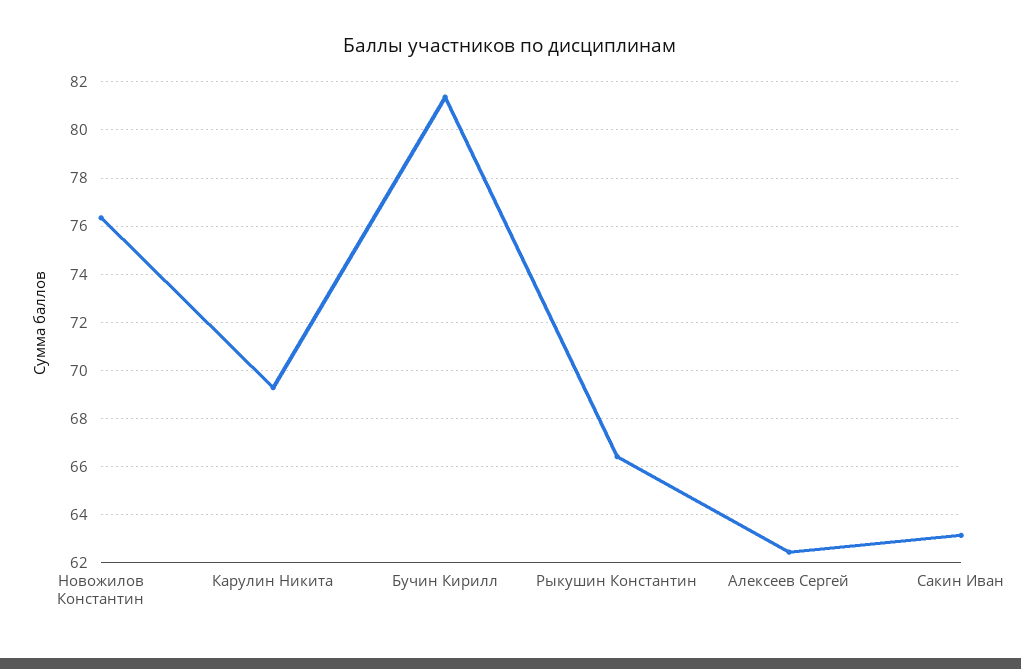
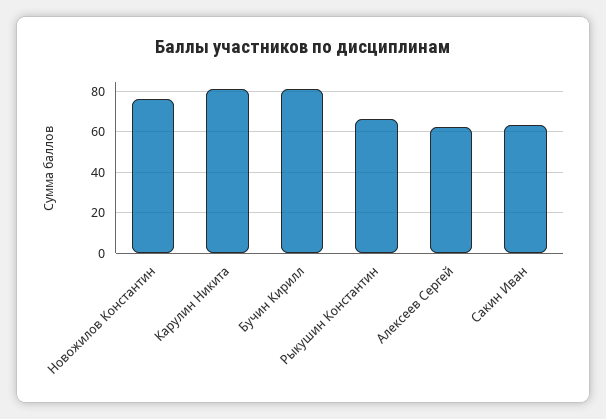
  {
    "Новожилов Константин": 76.25,
-   "Карулин Никита": 69.25,
+   "Карулин Никита": 80,
    "Бучин Кирилл": 81.25,
    "Рыкушин Константин": 66.5,
    "Алексеев Сергей": 62.5,
    "Сакин Иван": 63.25
  }

